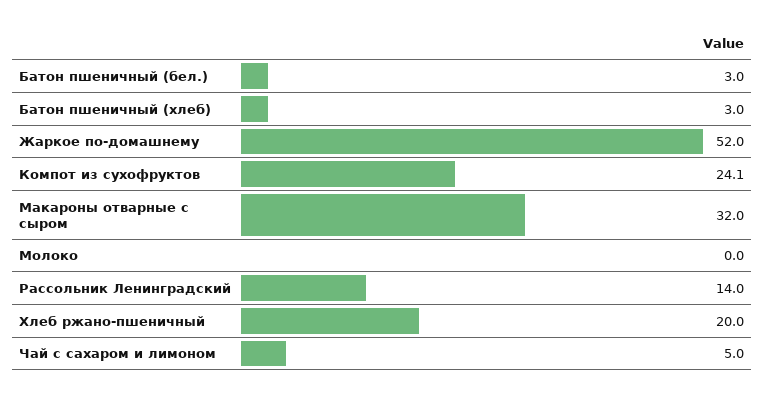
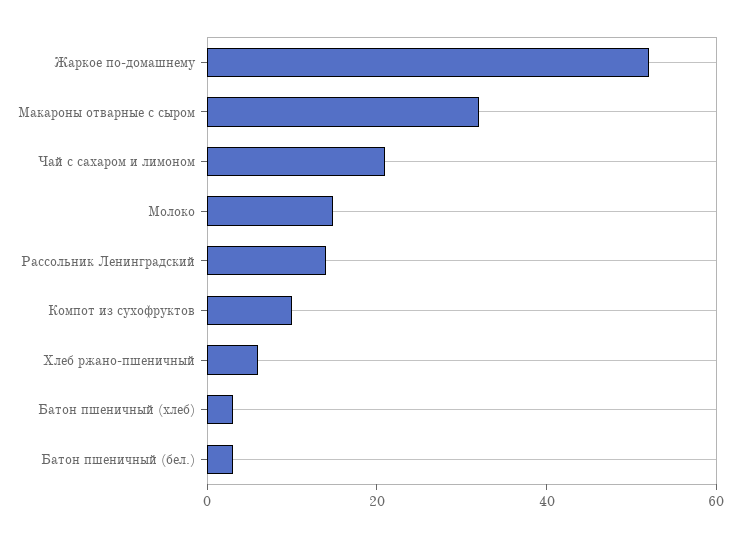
  {
    "Батон пшеничный (бел.)": 3,
    "Батон пшеничный (хлеб)": 3,
    "Жаркое по-домашнему": 52,
-   "Компот из сухофруктов": 24.1,
+   "Компот из сухофруктов": 10,
    "Макароны отварные с сыром": 32,
-   "Молоко": 0,
+   "Молоко": 15,
    "Рассольник Ленинградский": 14,
-   "Хлеб ржано-пшеничный": 20,
+   "Хлеб ржано-пшеничный": 5,
-   "Чай с сахаром и лимоном": 5
+   "Чай с сахаром и лимоном": 20
  }

